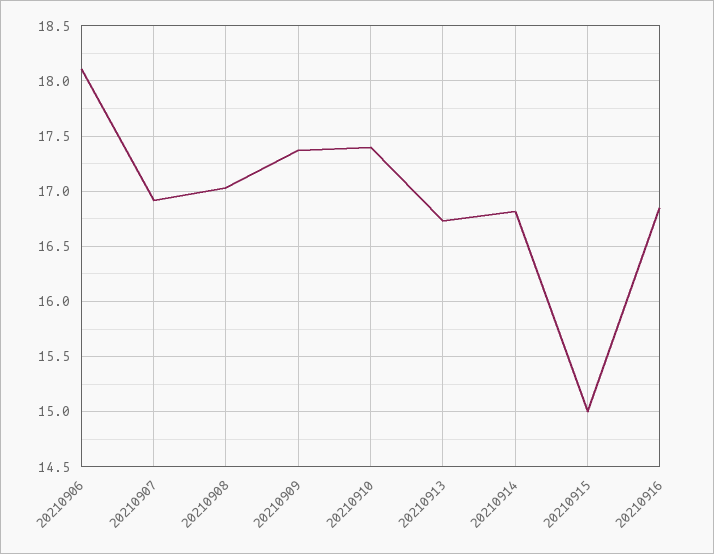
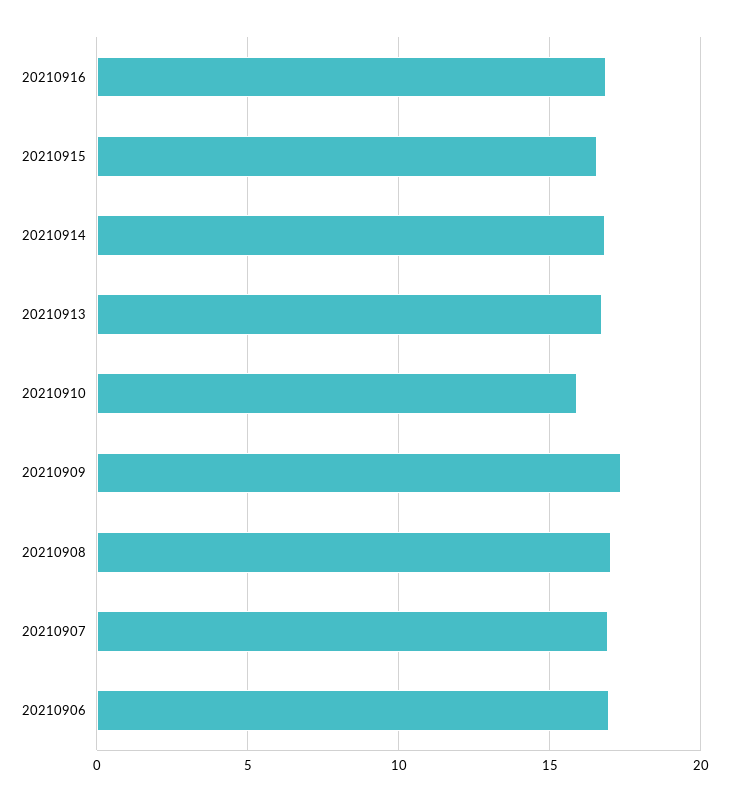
  {
-   "20210906": 18.1,
+   "20210906": 17,
    "20210907": 16.9,
    "20210908": 17,
    "20210909": 17.4,
-   "20210910": 17.4,
+   "20210910": 16,
    "20210913": 16.7,
    "20210914": 16.8,
-   "20210915": 15,
+   "20210915": 16.5,
    "20210916": 16.9
  }

